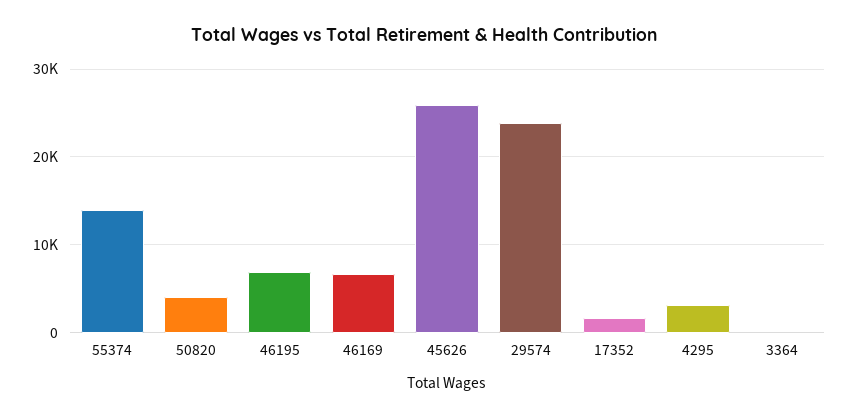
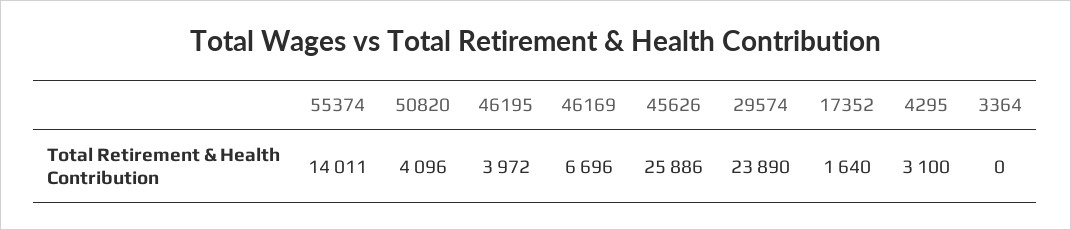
  {
    "55374": 14011,
    "50820": 4096,
-   "46195": 7000,
+   "46195": 3972,
    "46169": 6696,
    "45626": 25886,
    "29574": 23890,
    "17352": 1640,
    "4295": 3100,
    "3364": 0
  }

